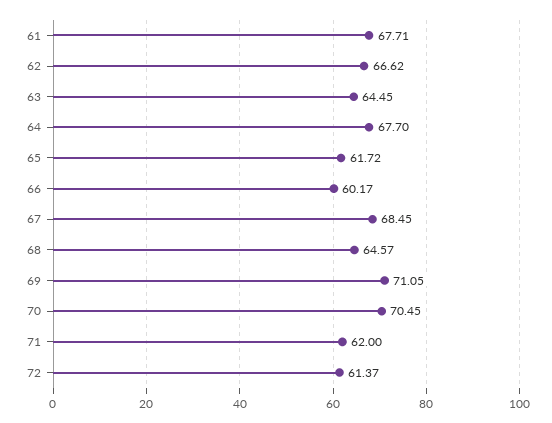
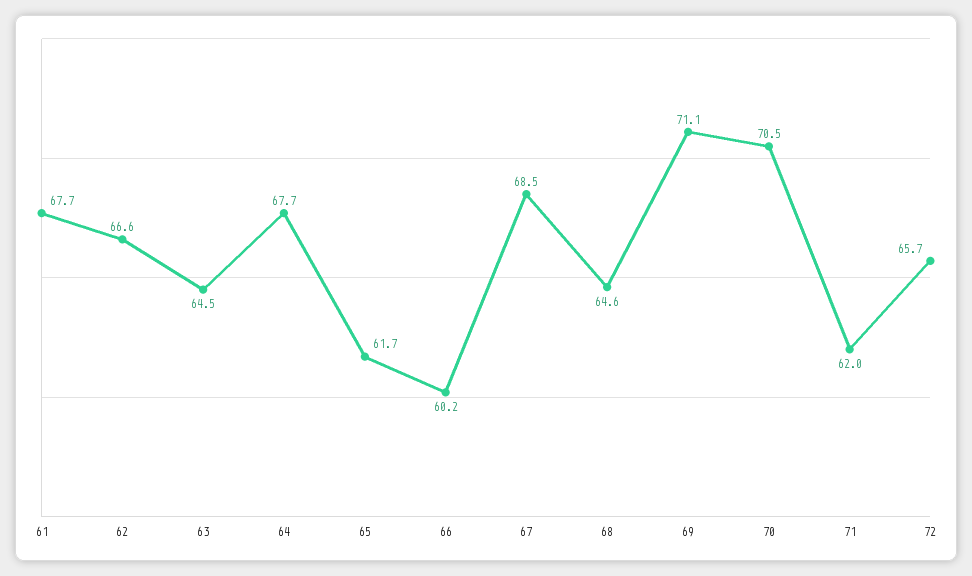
  {
    "61": 67.71,
    "62": 66.62,
    "63": 64.45,
    "64": 67.7,
    "65": 61.72,
    "66": 60.17,
    "67": 68.45,
    "68": 64.57,
    "69": 71.05,
    "70": 70.45,
    "71": 62,
-   "72": 61.37
+   "72": 65.7
  }

